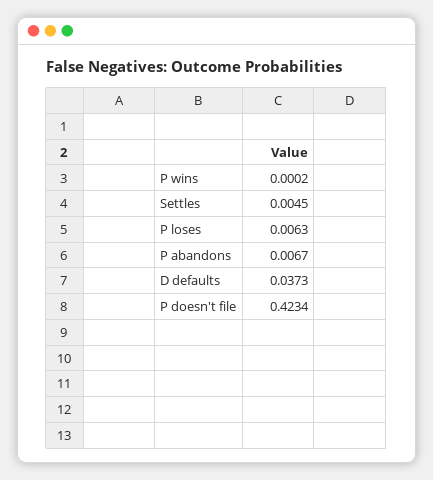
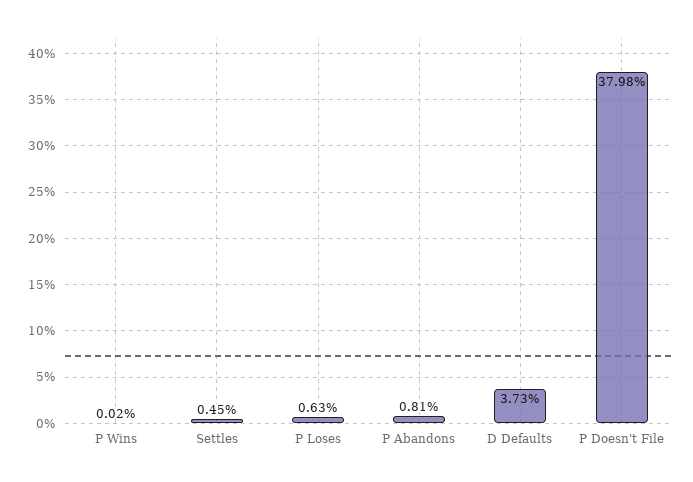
  {
    "P wins": 0.0002,
    "Settles": 0.0045,
    "P loses": 0.0063,
-   "P abandons": 0.0067,
+   "P abandons": 0.0081,
    "D defaults": 0.0373,
-   "P doesn't file": 0.4234
+   "P doesn't file": 0.3798
  }

